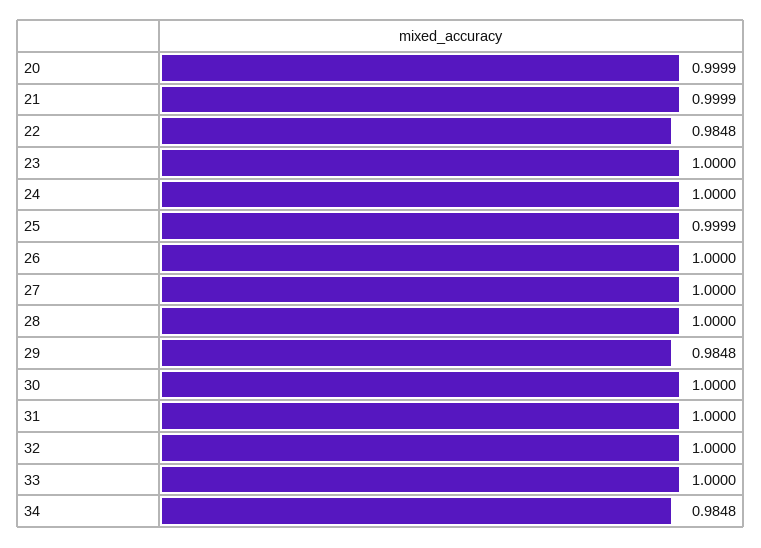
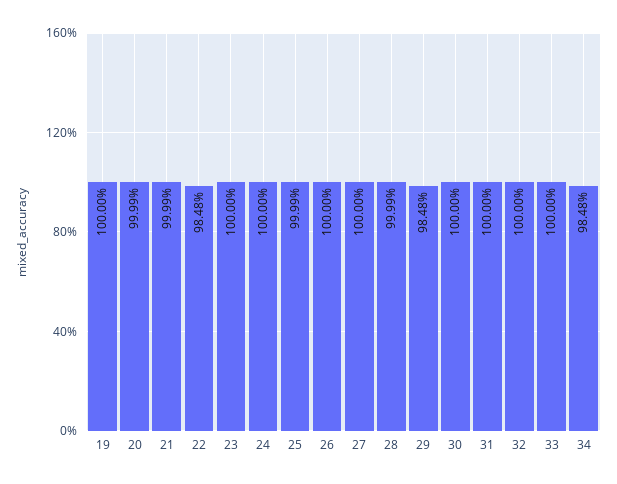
  {
    "20": 0.9999,
    "21": 0.9999,
    "22": 0.9848,
    "23": 1,
    "24": 1,
    "25": 0.9999,
    "26": 1,
    "27": 1,
-   "28": 1,
+   "28": 0.9999,
    "29": 0.9848,
    "30": 1,
    "31": 1,
    "32": 1,
    "33": 1,
-   "34": 0.9848
+   "34": 0.9848,
+   "19": 1
  }

